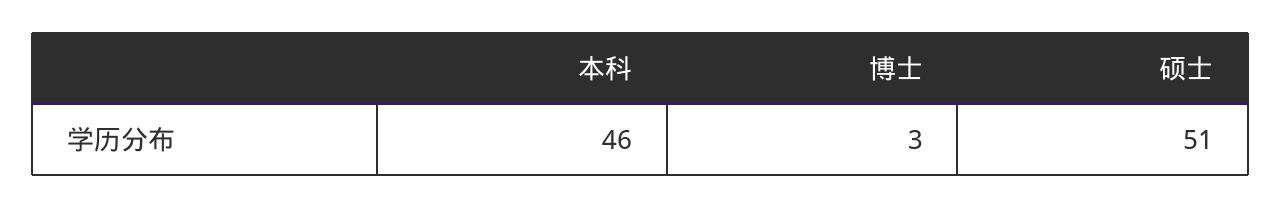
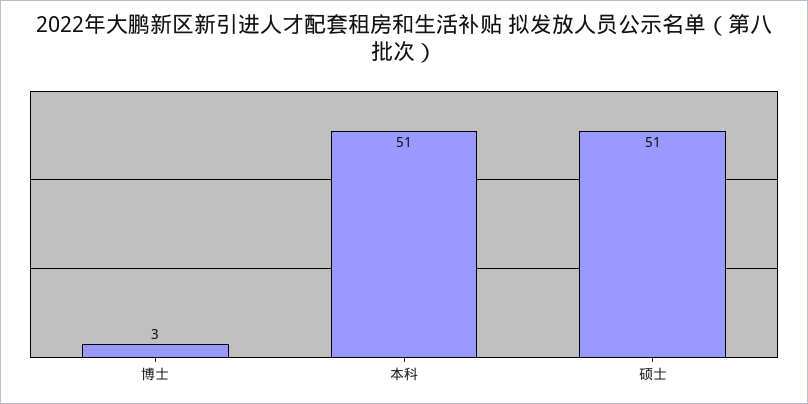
  {
-   "本科": 46,
+   "本科": 51,
    "博士": 3,
    "硕士": 51
  }

